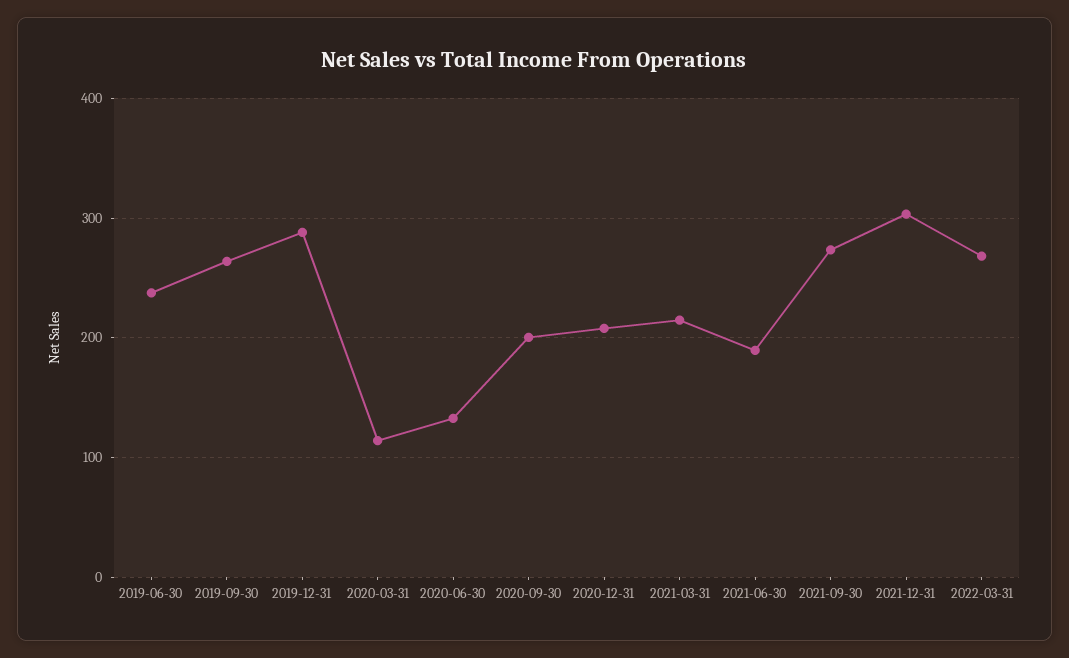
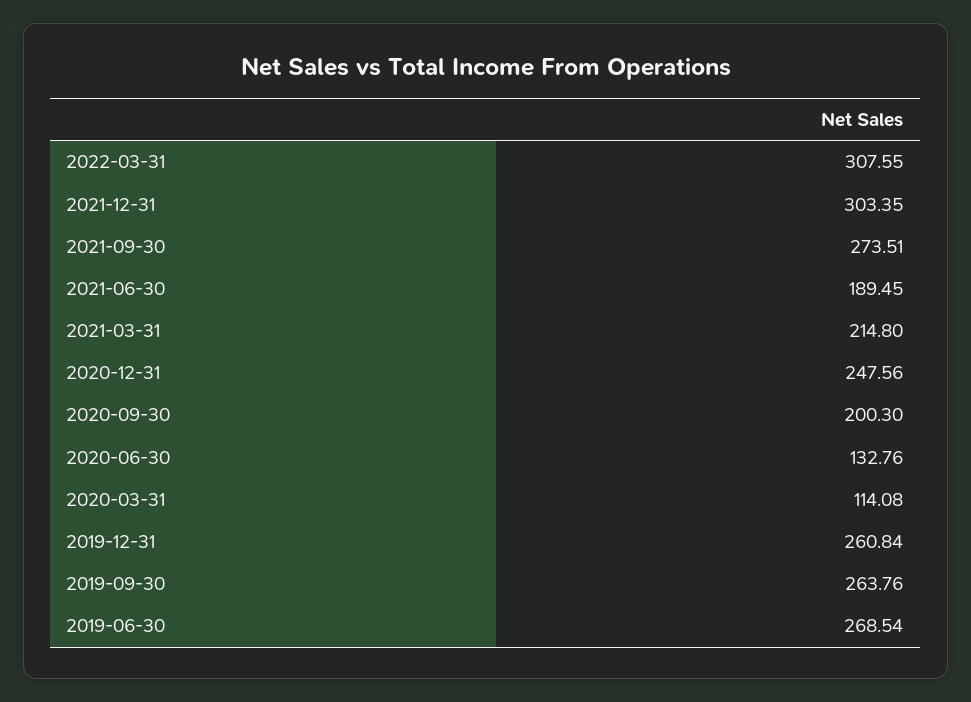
  {
-   "2019-06-30": 240,
+   "2019-06-30": 268.54,
    "2019-09-30": 263.76,
-   "2019-12-31": 290,
+   "2019-12-31": 260.84,
    "2020-03-31": 114.08,
    "2020-06-30": 132.76,
    "2020-09-30": 200.3,
-   "2020-12-31": 210,
+   "2020-12-31": 247.56,
    "2021-03-31": 214.8,
    "2021-06-30": 189.45,
    "2021-09-30": 273.51,
    "2021-12-31": 303.35,
-   "2022-03-31": 270
+   "2022-03-31": 307.55
  }

